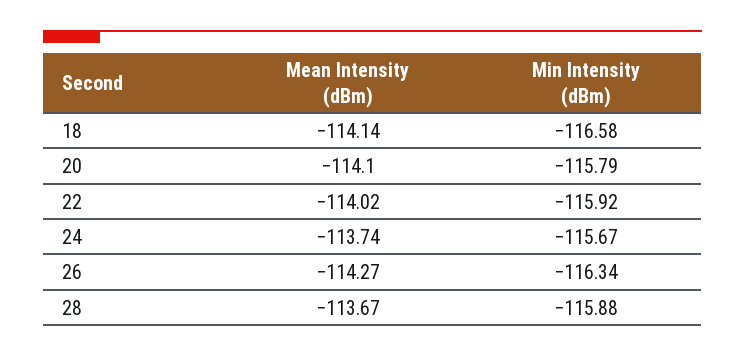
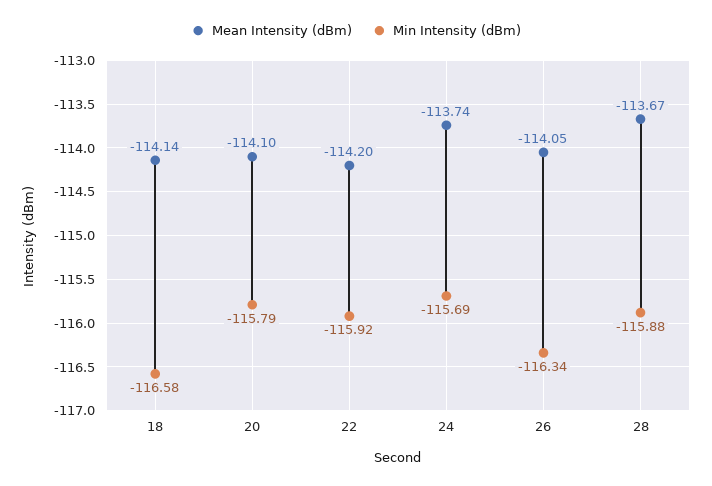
  {
    "Mean Intensity (dBm)": {
      "18": -114.14,
      "20": -114.1,
-     "22": -114.02,
+     "22": -114.2,
      "24": -113.74,
-     "26": -114.27,
+     "26": -114.05,
      "28": -113.67
    },
    "Min Intensity (dBm)": {
      "18": -116.58,
      "20": -115.79,
      "22": -115.92,
-     "24": -115.67,
+     "24": -115.69,
      "26": -116.34,
      "28": -115.88
    }
  }

